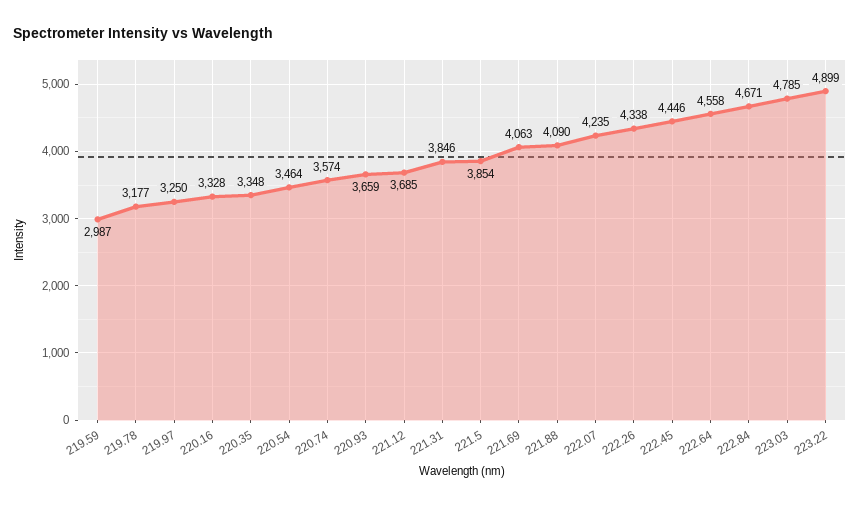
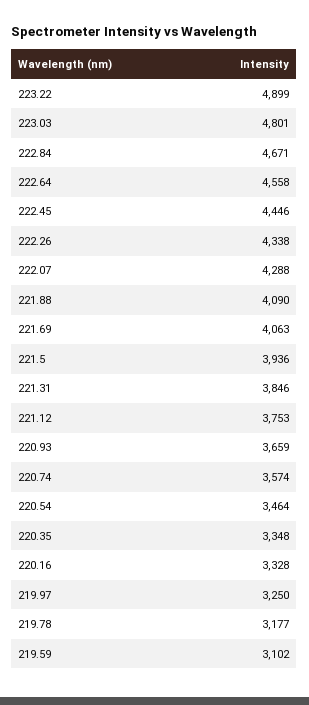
  {
-   "219.59": 2987,
+   "219.59": 3102,
    "219.78": 3177,
    "219.97": 3250,
    "220.16": 3328,
    "220.35": 3348,
    "220.54": 3464,
    "220.74": 3574,
    "220.93": 3659,
-   "221.12": 3685,
+   "221.12": 3753,
    "221.31": 3846,
-   "221.5": 3854,
+   "221.5": 3936,
    "221.69": 4063,
    "221.88": 4090,
-   "222.07": 4235,
+   "222.07": 4288,
    "222.26": 4338,
    "222.45": 4446,
    "222.64": 4558,
    "222.84": 4671,
-   "223.03": 4785,
+   "223.03": 4801,
    "223.22": 4899
  }

